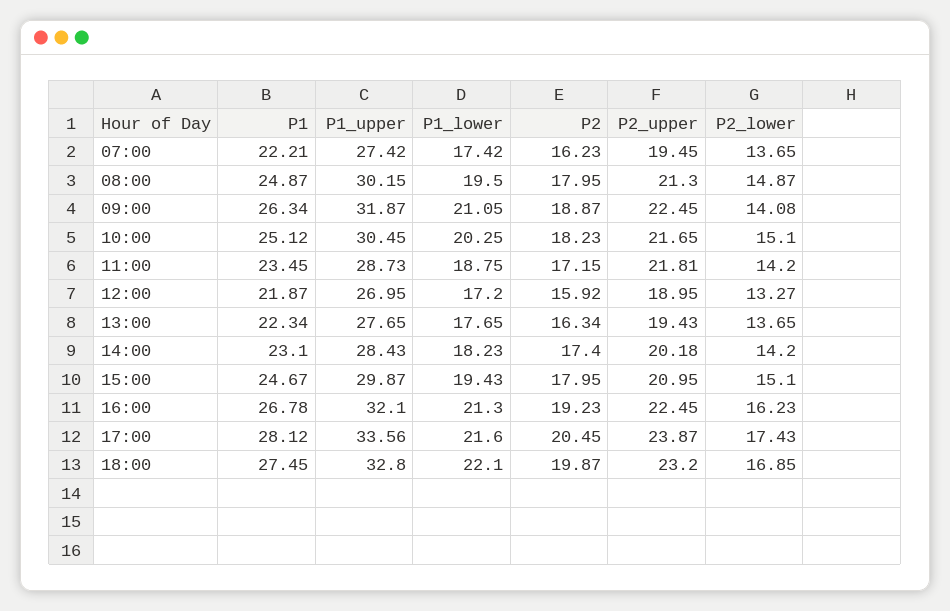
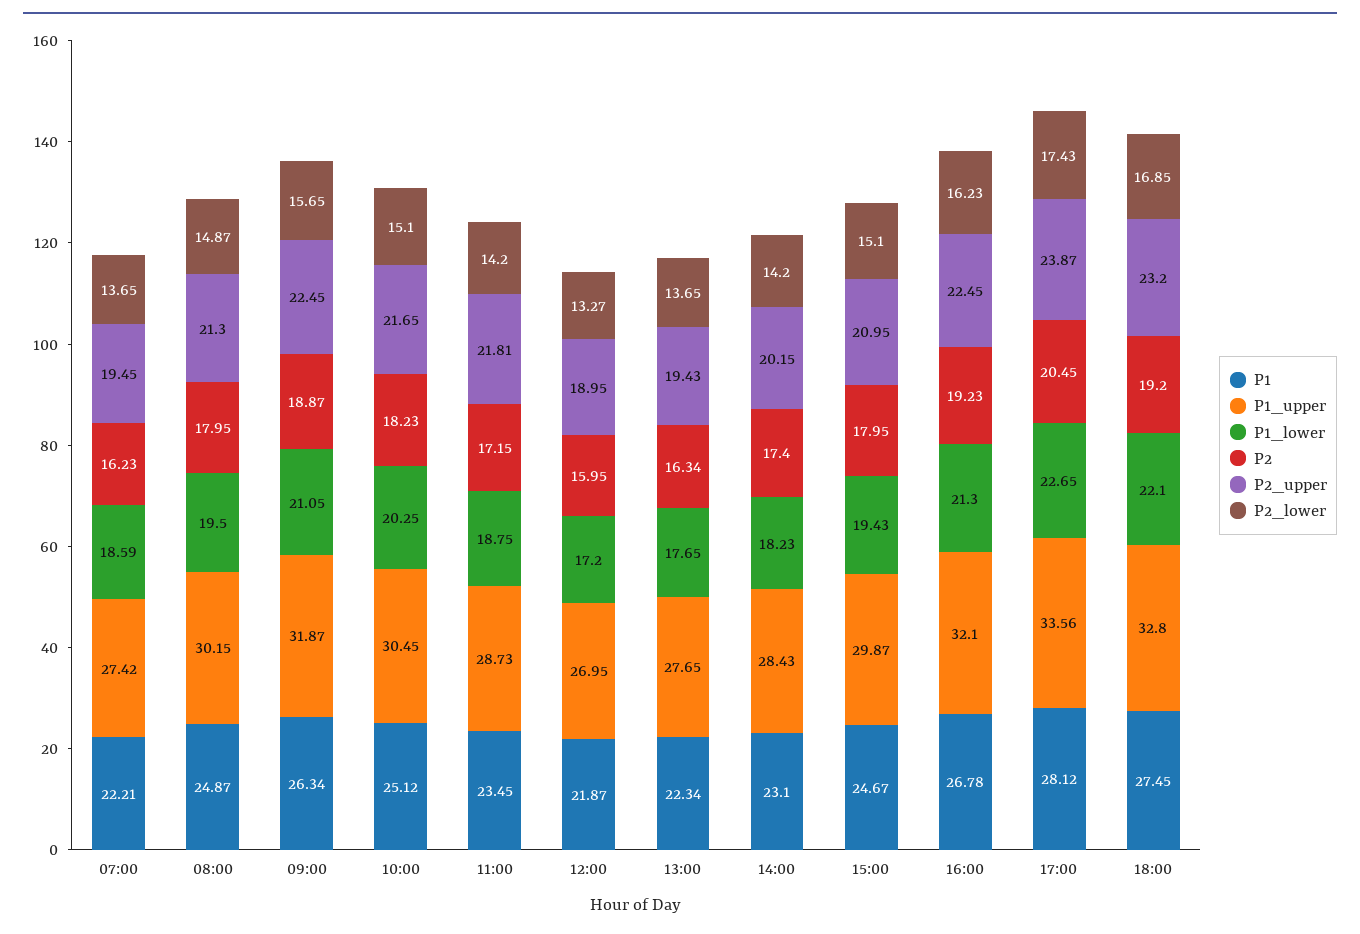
  {
    "P1": {
      "07:00": 22.21,
      "08:00": 24.87,
      "09:00": 26.34,
      "10:00": 25.12,
      "11:00": 23.45,
      "12:00": 21.87,
      "13:00": 22.34,
      "14:00": 23.1,
      "15:00": 24.67,
      "16:00": 26.78,
      "17:00": 28.12,
      "18:00": 27.45
    },
    "P1_upper": {
      "07:00": 27.42,
      "08:00": 30.15,
      "09:00": 31.87,
      "10:00": 30.45,
      "11:00": 28.73,
      "12:00": 26.95,
      "13:00": 27.65,
      "14:00": 28.43,
      "15:00": 29.87,
      "16:00": 32.1,
      "17:00": 33.56,
      "18:00": 32.8
    },
    "P1_lower": {
-     "07:00": 17.42,
+     "07:00": 18.59,
      "08:00": 19.5,
      "09:00": 21.05,
      "10:00": 20.25,
      "11:00": 18.75,
      "12:00": 17.2,
      "13:00": 17.65,
      "14:00": 18.23,
      "15:00": 19.43,
      "16:00": 21.3,
-     "17:00": 21.6,
+     "17:00": 22.65,
      "18:00": 22.1
    },
    "P2": {
      "07:00": 16.23,
      "08:00": 17.95,
      "09:00": 18.87,
      "10:00": 18.23,
      "11:00": 17.15,
-     "12:00": 15.92,
+     "12:00": 15.95,
      "13:00": 16.34,
      "14:00": 17.4,
      "15:00": 17.95,
      "16:00": 19.23,
      "17:00": 20.45,
-     "18:00": 19.87
+     "18:00": 19.2
    },
    "P2_upper": {
      "07:00": 19.45,
      "08:00": 21.3,
      "09:00": 22.45,
      "10:00": 21.65,
      "11:00": 21.81,
      "12:00": 18.95,
      "13:00": 19.43,
-     "14:00": 20.18,
+     "14:00": 20.15,
      "15:00": 20.95,
      "16:00": 22.45,
      "17:00": 23.87,
      "18:00": 23.2
    },
    "P2_lower": {
      "07:00": 13.65,
      "08:00": 14.87,
-     "09:00": 14.08,
+     "09:00": 15.65,
      "10:00": 15.1,
      "11:00": 14.2,
      "12:00": 13.27,
      "13:00": 13.65,
      "14:00": 14.2,
      "15:00": 15.1,
      "16:00": 16.23,
      "17:00": 17.43,
      "18:00": 16.85
    }
  }

